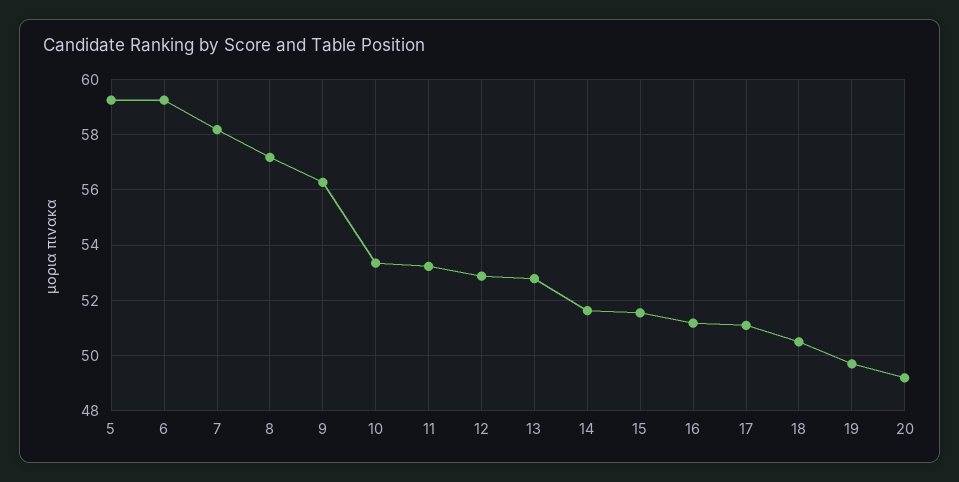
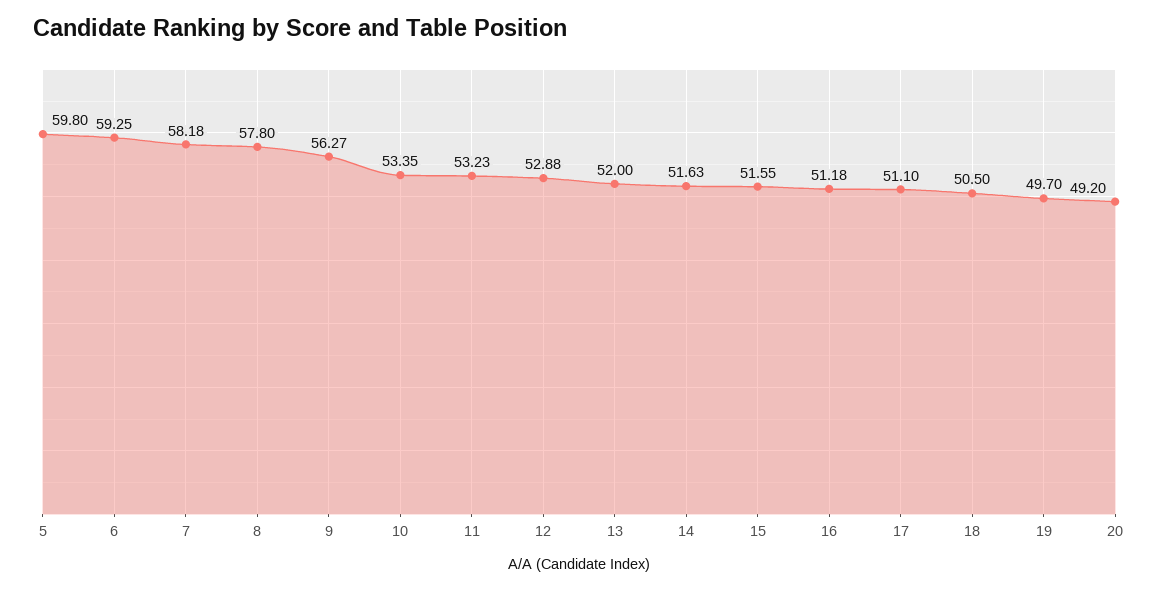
  {
-   "5": 59.25,
+   "5": 59.8,
    "6": 59.25,
    "7": 58.18,
-   "8": 57.25,
+   "8": 57.8,
    "9": 56.27,
    "10": 53.35,
    "11": 53.23,
    "12": 52.88,
-   "13": 52.75,
+   "13": 52,
    "14": 51.63,
    "15": 51.55,
    "16": 51.18,
    "17": 51.1,
    "18": 50.5,
    "19": 49.7,
    "20": 49.2
  }

